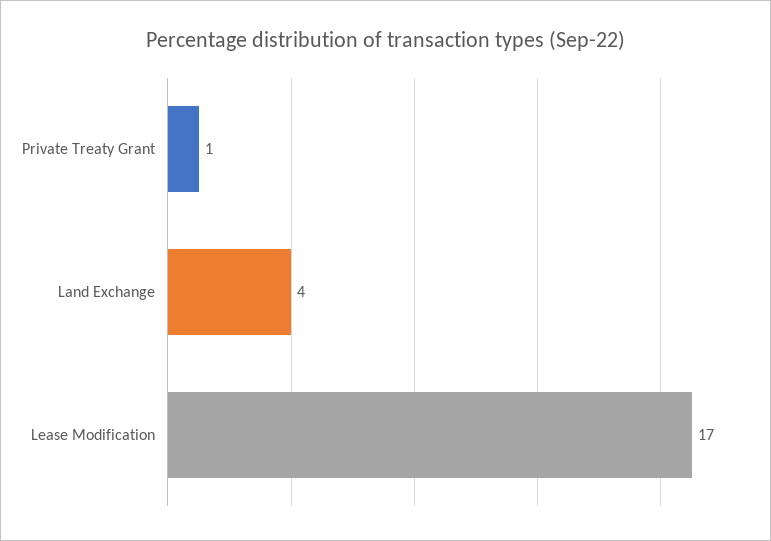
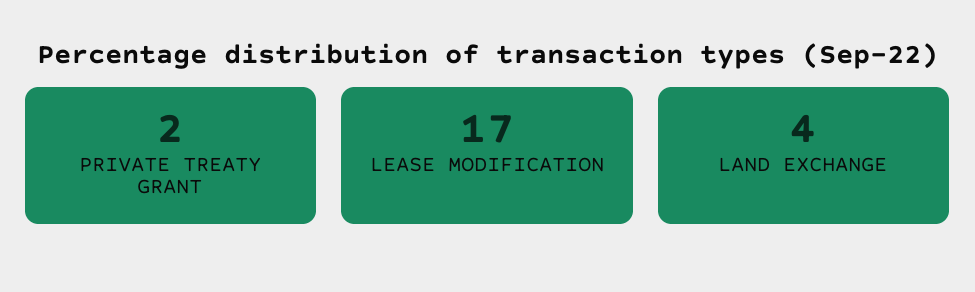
  {
-   "Private Treaty Grant": 1,
+   "Private Treaty Grant": 2,
    "Land Exchange": 4,
    "Lease Modification": 17
  }

